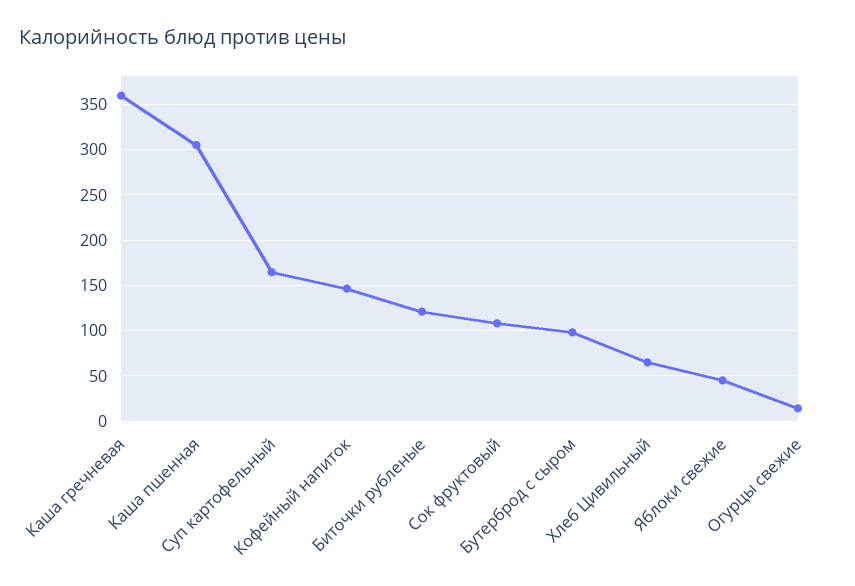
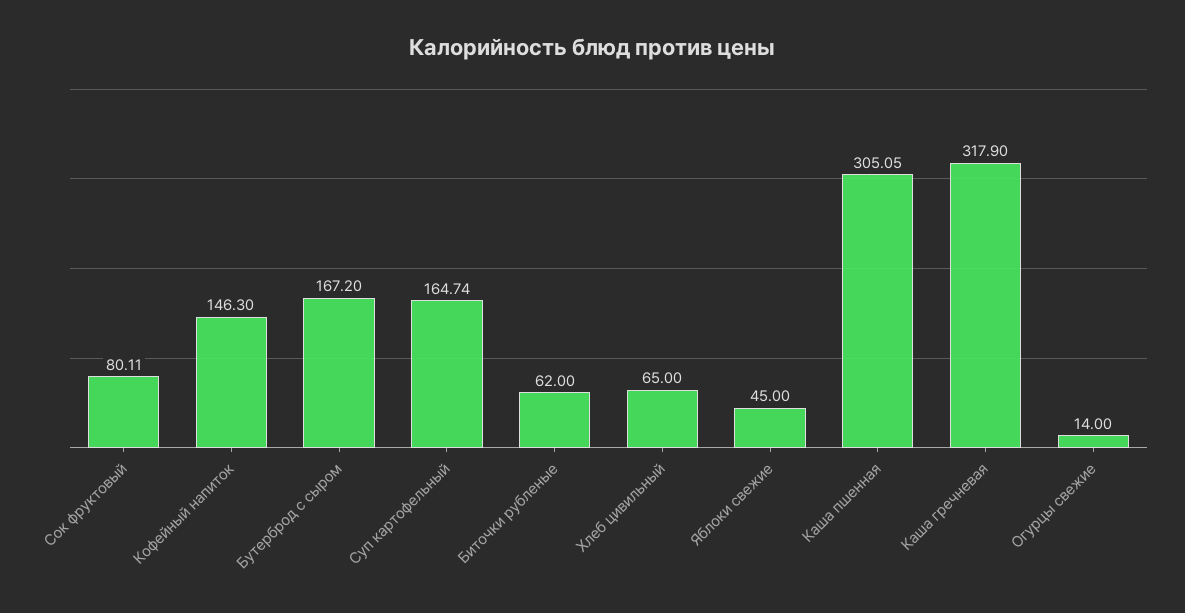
  {
-   "Каша гречневая": 360,
+   "Каша гречневая": 317.9,
    "Каша пшенная": 305.05,
    "Суп картофельный": 164.74,
    "Кофейный напиток": 146.3,
-   "Биточки рубленые": 120,
+   "Биточки рубленые": 62,
-   "Сок фруктовый": 110,
+   "Сок фруктовый": 80.11,
-   "Бутерброд с сыром": 100,
+   "Бутерброд с сыром": 167.2,
    "Хлеб Цивильный": 65,
    "Яблоки свежие": 45,
    "Огурцы свежие": 14
  }

